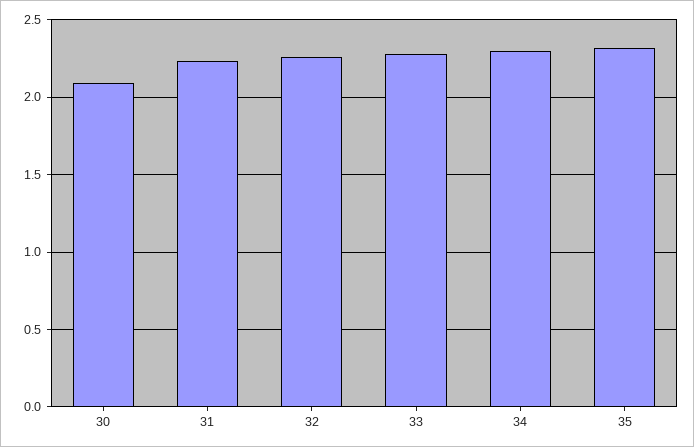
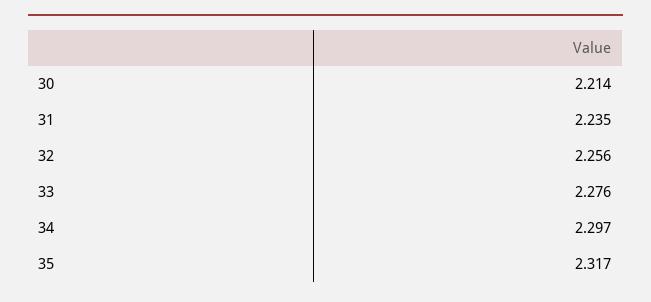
  {
-   "30": 2.1,
+   "30": 2.214,
    "31": 2.235,
    "32": 2.256,
    "33": 2.276,
    "34": 2.297,
    "35": 2.317
  }

